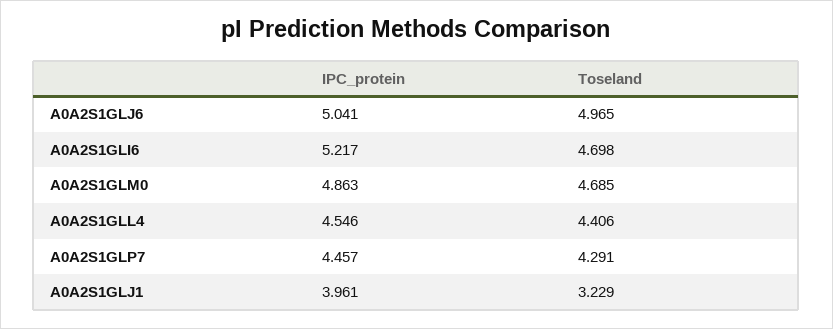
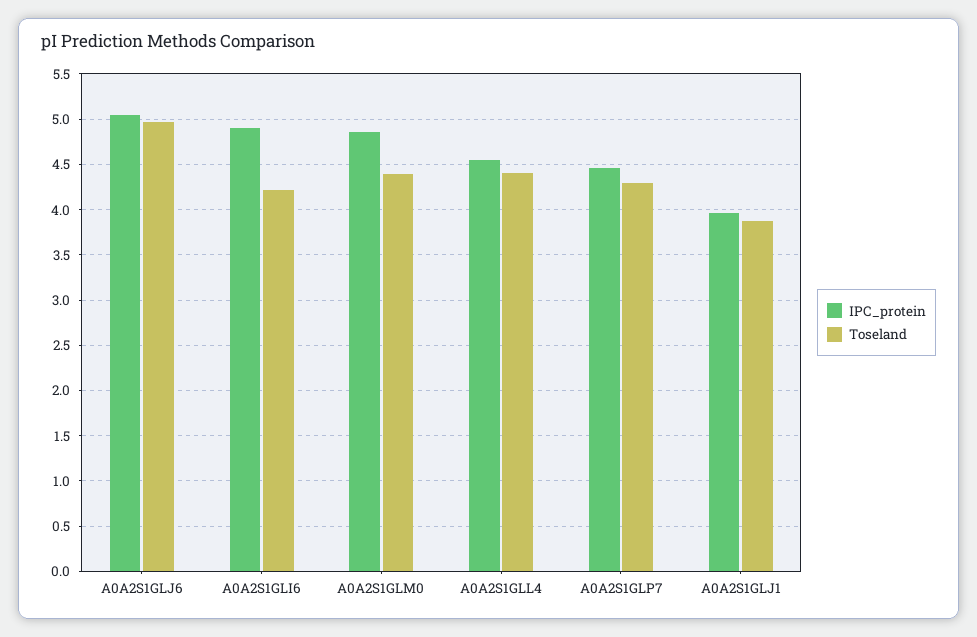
  {
    "IPC_protein": {
      "A0A2S1GLJ6": 5.041,
-     "A0A2S1GLI6": 5.217,
+     "A0A2S1GLI6": 4.9,
      "A0A2S1GLM0": 4.863,
      "A0A2S1GLL4": 4.546,
      "A0A2S1GLP7": 4.457,
      "A0A2S1GLJ1": 3.961
    },
    "Toseland": {
      "A0A2S1GLJ6": 4.965,
-     "A0A2S1GLI6": 4.698,
+     "A0A2S1GLI6": 4.2,
-     "A0A2S1GLM0": 4.685,
+     "A0A2S1GLM0": 4.4,
      "A0A2S1GLL4": 4.406,
      "A0A2S1GLP7": 4.291,
-     "A0A2S1GLJ1": 3.229
+     "A0A2S1GLJ1": 3.9
    }
  }

